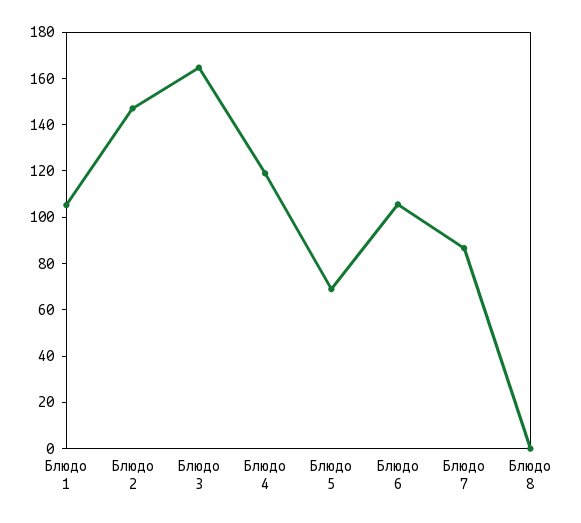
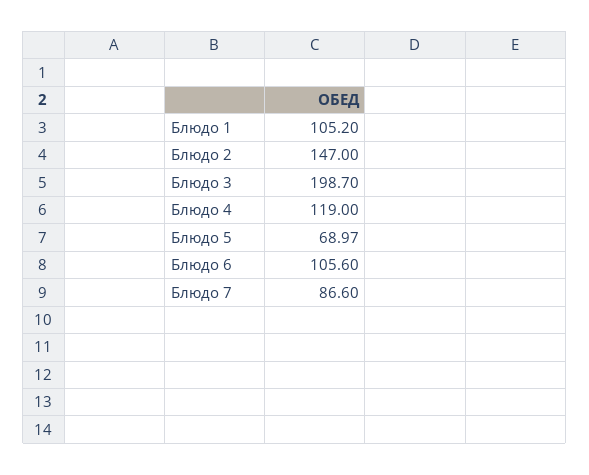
  {
    "Блюдо 1": 105.2,
    "Блюдо 2": 147,
-   "Блюдо 3": 165,
+   "Блюдо 3": 198.7,
    "Блюдо 4": 119,
    "Блюдо 5": 68.97,
    "Блюдо 6": 105.6,
-   "Блюдо 7": 86.6,
+   "Блюдо 7": 86.6
-   "Блюдо 8": 0
  }

